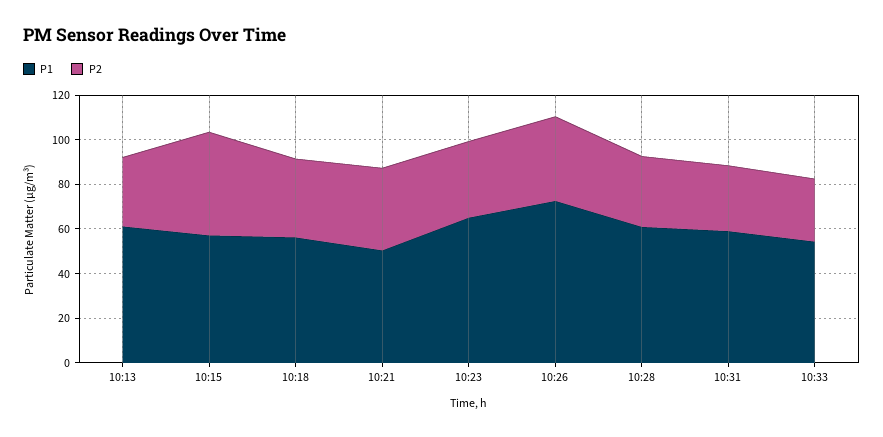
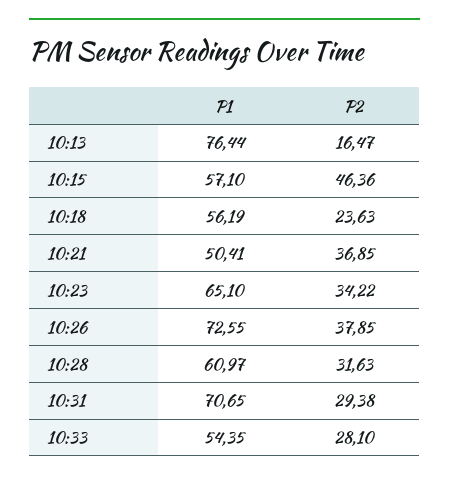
  {
    "P1": {
-     "10:13": 60,
+     "10:13": 76.44,
      "10:15": 57.1,
      "10:18": 56.19,
      "10:21": 50.41,
      "10:23": 65.1,
      "10:26": 72.55,
      "10:28": 60.97,
-     "10:31": 60,
+     "10:31": 70.65,
      "10:33": 54.35
    },
    "P2": {
-     "10:13": 30,
+     "10:13": 16.47,
      "10:15": 46.36,
-     "10:18": 35,
+     "10:18": 23.63,
      "10:21": 36.85,
      "10:23": 34.22,
      "10:26": 37.85,
      "10:28": 31.63,
      "10:31": 29.38,
      "10:33": 28.1
    }
  }

